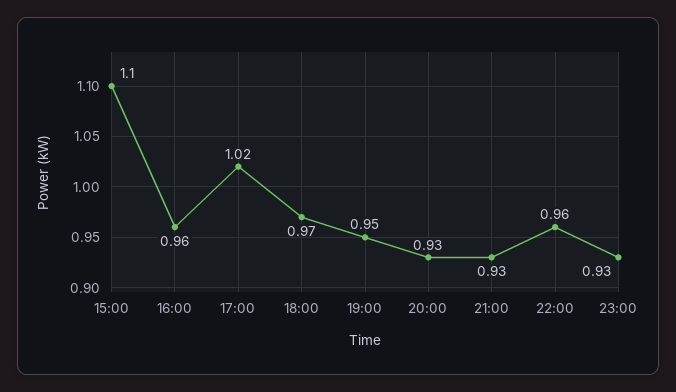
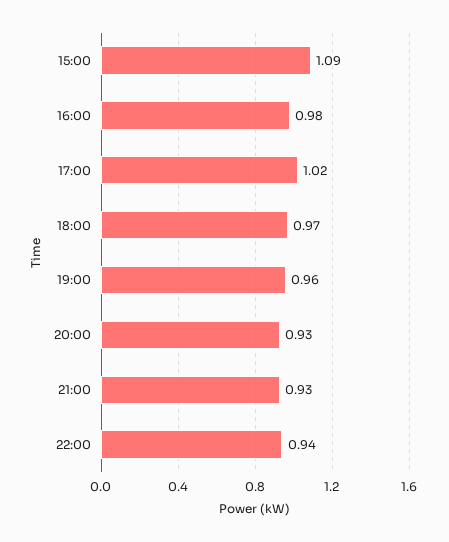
  {
-   "15:00": 1.1,
+   "15:00": 1.09,
-   "16:00": 0.96,
+   "16:00": 0.98,
    "17:00": 1.02,
    "18:00": 0.97,
-   "19:00": 0.95,
+   "19:00": 0.96,
    "20:00": 0.93,
    "21:00": 0.93,
-   "22:00": 0.96,
+   "22:00": 0.94
-   "23:00": 0.93
  }

